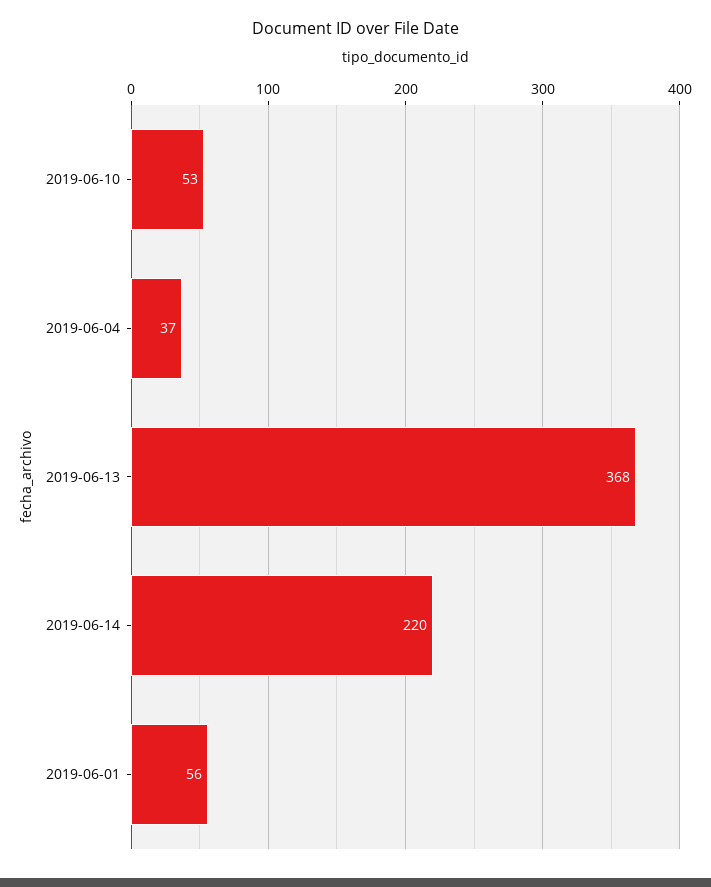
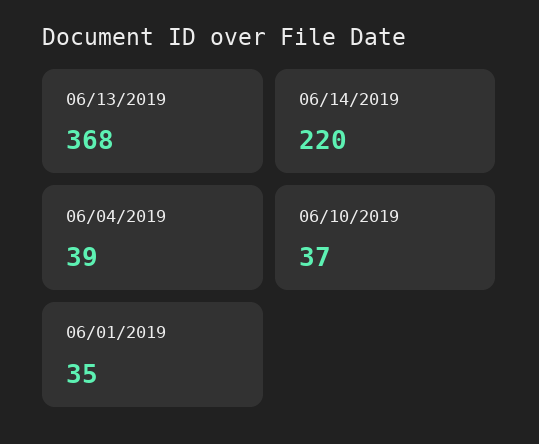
  {
-   "2019-06-10": 53,
+   "2019-06-10": 37,
-   "2019-06-04": 37,
+   "2019-06-04": 39,
    "2019-06-13": 368,
    "2019-06-14": 220,
-   "2019-06-01": 56
+   "2019-06-01": 35
  }

